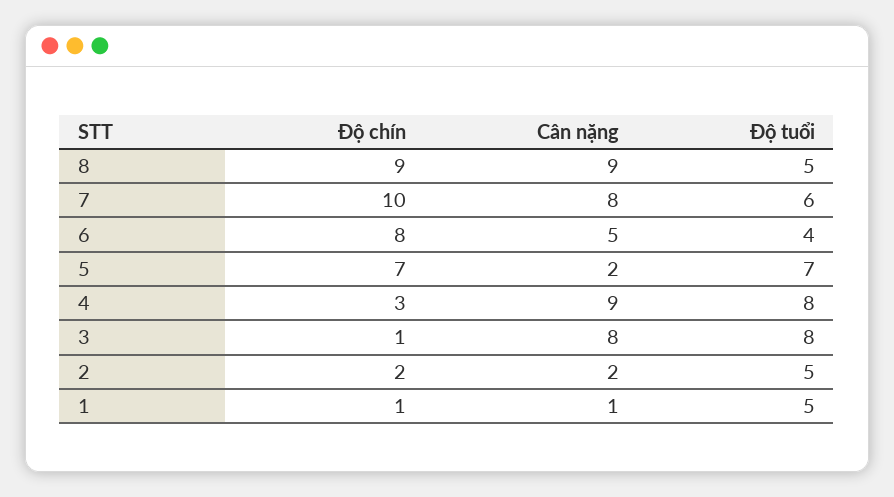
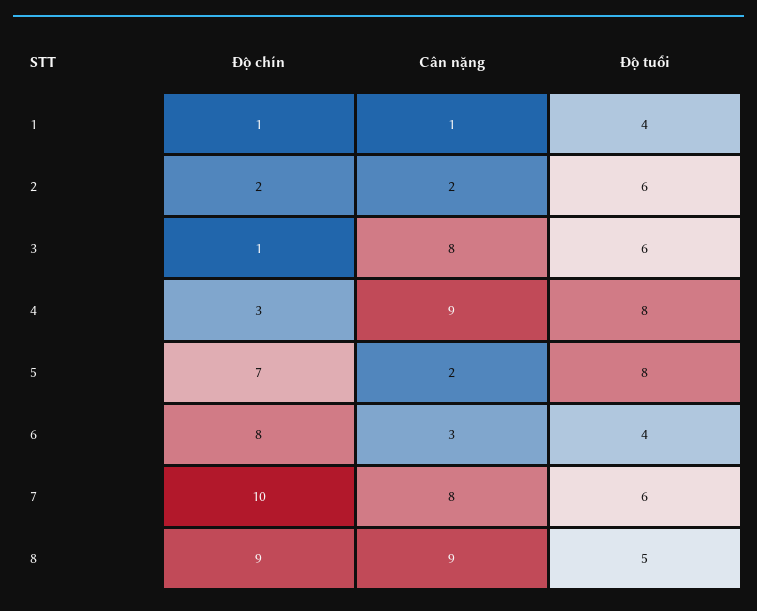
  {
    "Độ chín": {
      "8": 9,
      "7": 10,
      "6": 8,
      "5": 7,
      "4": 3,
      "3": 1,
      "2": 2,
      "1": 1
    },
    "Cân nặng": {
      "8": 9,
      "7": 8,
-     "6": 5,
+     "6": 3,
      "5": 2,
      "4": 9,
      "3": 8,
      "2": 2,
      "1": 1
    },
    "Độ tuổi": {
      "8": 5,
      "7": 6,
      "6": 4,
-     "5": 7,
+     "5": 8,
      "4": 8,
-     "3": 8,
+     "3": 6,
-     "2": 5,
+     "2": 6,
-     "1": 5
+     "1": 4
    }
  }

